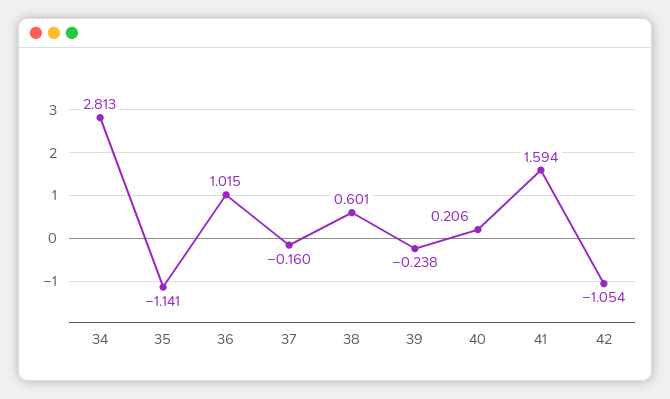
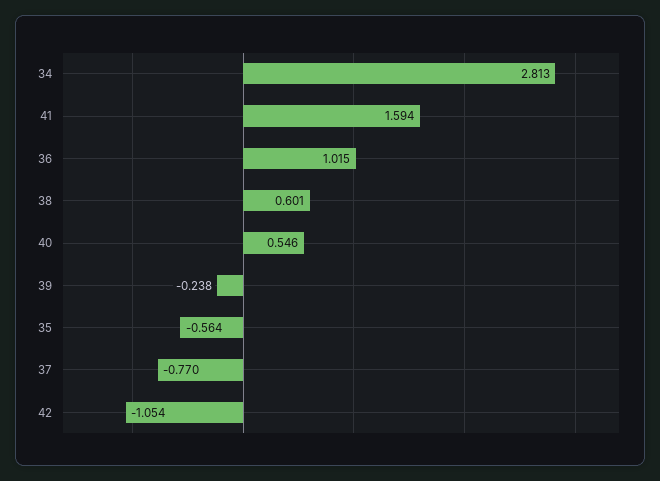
  {
    "34": 2.813,
-   "35": -1.141,
+   "35": -0.564,
    "36": 1.015,
-   "37": -0.16,
+   "37": -0.77,
    "38": 0.601,
    "39": -0.238,
-   "40": 0.206,
+   "40": 0.546,
    "41": 1.594,
    "42": -1.054
  }

